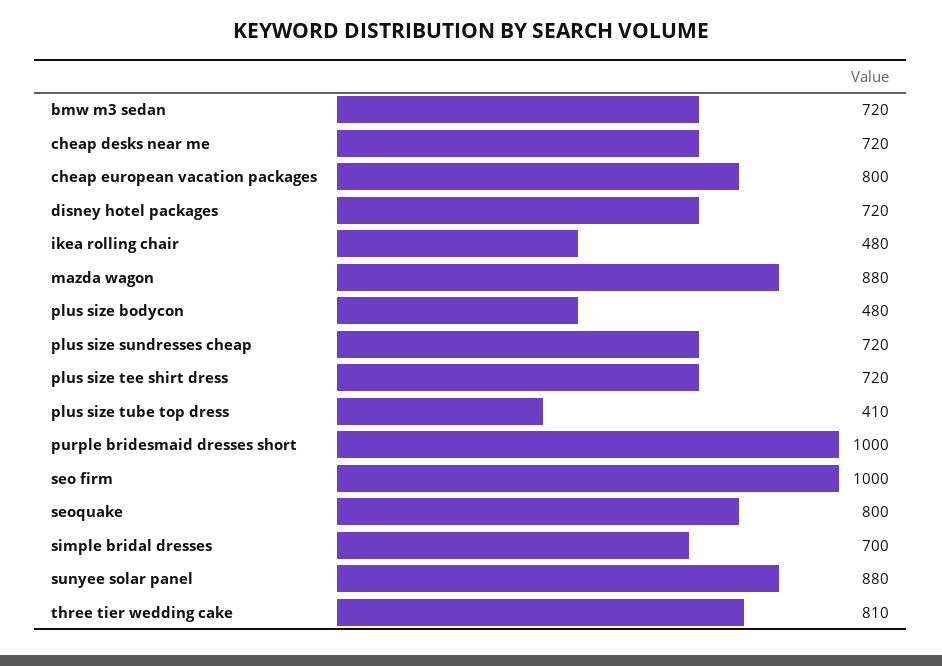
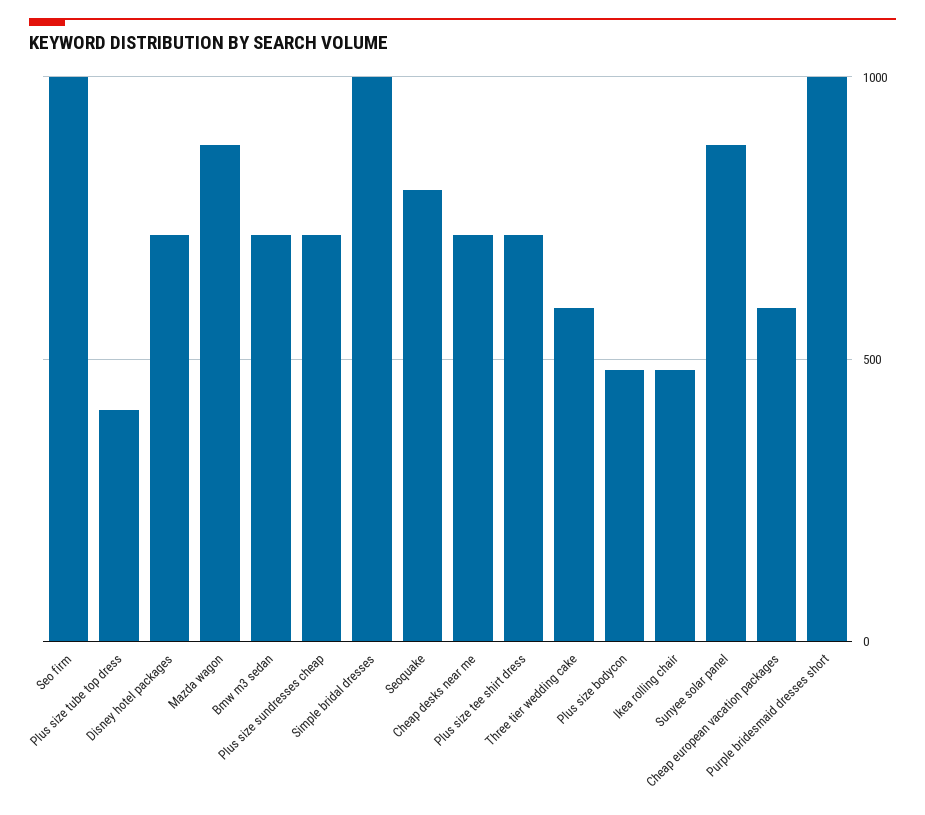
  {
    "bmw m3 sedan": 720,
    "cheap desks near me": 720,
-   "cheap european vacation packages": 800,
+   "cheap european vacation packages": 600,
    "disney hotel packages": 720,
    "ikea rolling chair": 480,
    "mazda wagon": 880,
    "plus size bodycon": 480,
    "plus size sundresses cheap": 720,
    "plus size tee shirt dress": 720,
    "plus size tube top dress": 410,
    "purple bridesmaid dresses short": 1000,
    "seo firm": 1000,
    "seoquake": 800,
-   "simple bridal dresses": 700,
+   "simple bridal dresses": 1000,
    "sunyee solar panel": 880,
-   "three tier wedding cake": 810
+   "three tier wedding cake": 600
  }

